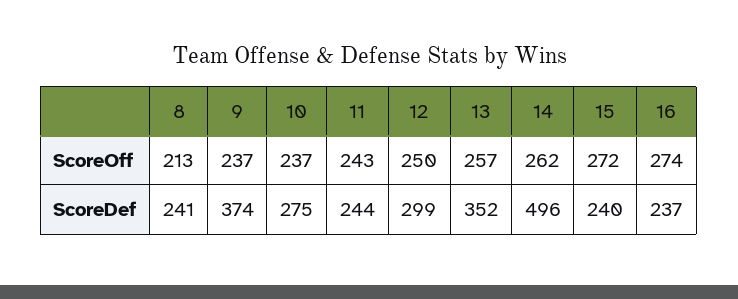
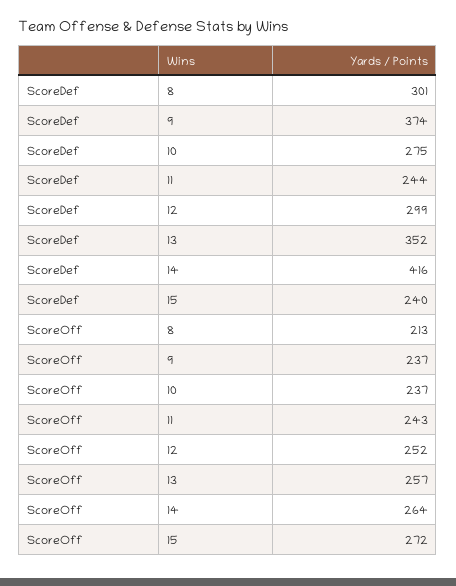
  {
    "8": {
      "ScoreOff": 213,
-     "ScoreDef": 241
+     "ScoreDef": 301
    },
    "9": {
      "ScoreOff": 237,
      "ScoreDef": 374
    },
    "10": {
      "ScoreOff": 237,
      "ScoreDef": 275
    },
    "11": {
      "ScoreOff": 243,
      "ScoreDef": 244
    },
    "12": {
-     "ScoreOff": 250,
+     "ScoreOff": 252,
      "ScoreDef": 299
    },
    "13": {
      "ScoreOff": 257,
      "ScoreDef": 352
    },
    "14": {
-     "ScoreOff": 262,
+     "ScoreOff": 264,
-     "ScoreDef": 496
+     "ScoreDef": 416
    },
    "15": {
      "ScoreOff": 272,
      "ScoreDef": 240
-   },
+   }
-   "16": {
-     "ScoreOff": 274,
-     "ScoreDef": 237
-   }
  }

